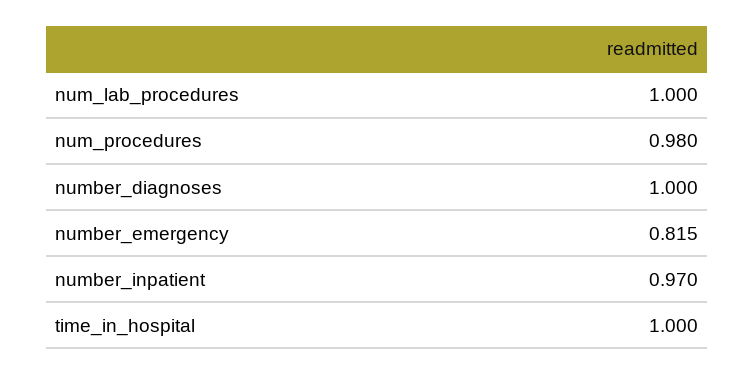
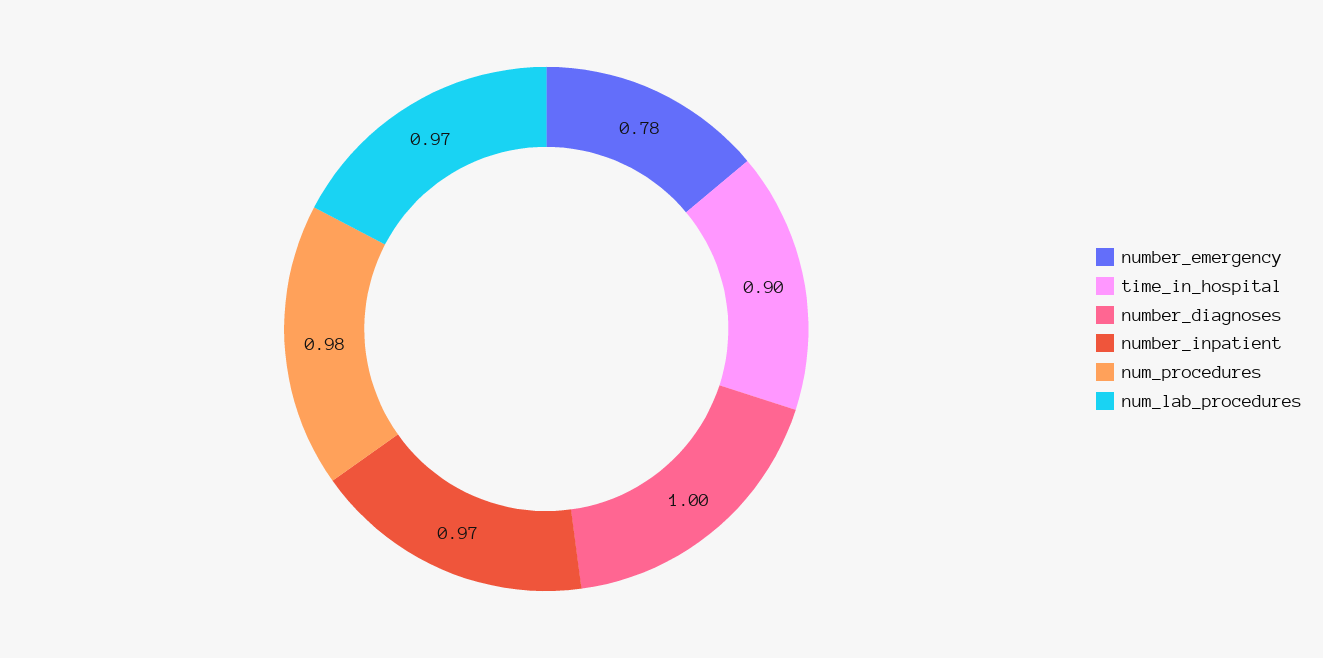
  {
-   "num_lab_procedures": 1,
+   "num_lab_procedures": 0.97,
    "num_procedures": 0.98,
    "number_diagnoses": 1,
-   "number_emergency": 0.815,
+   "number_emergency": 0.78,
    "number_inpatient": 0.97,
-   "time_in_hospital": 1
+   "time_in_hospital": 0.9
  }

